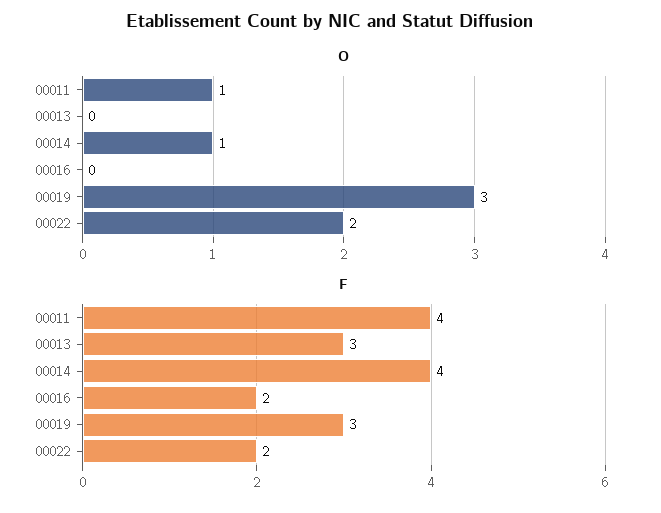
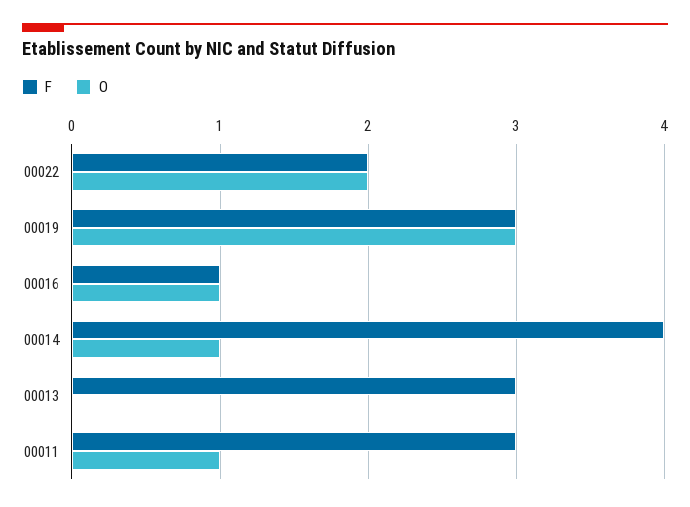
  {
    "O": {
      "00011": 1,
      "00013": 0,
      "00014": 1,
-     "00016": 0,
+     "00016": 1,
      "00019": 3,
      "00022": 2
    },
    "F": {
-     "00011": 4,
+     "00011": 3,
      "00013": 3,
      "00014": 4,
-     "00016": 2,
+     "00016": 1,
      "00019": 3,
      "00022": 2
    }
  }

